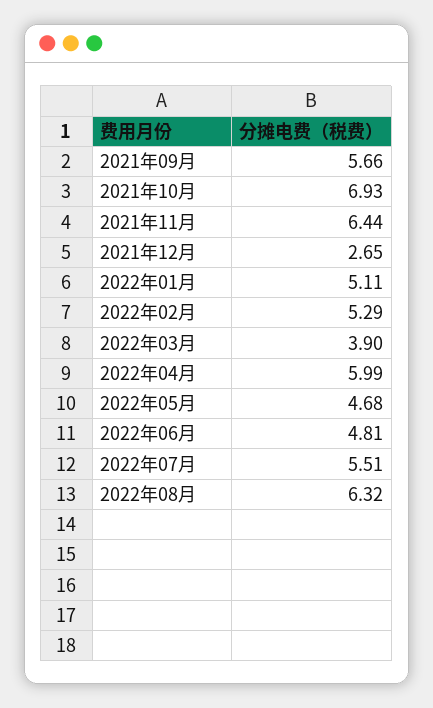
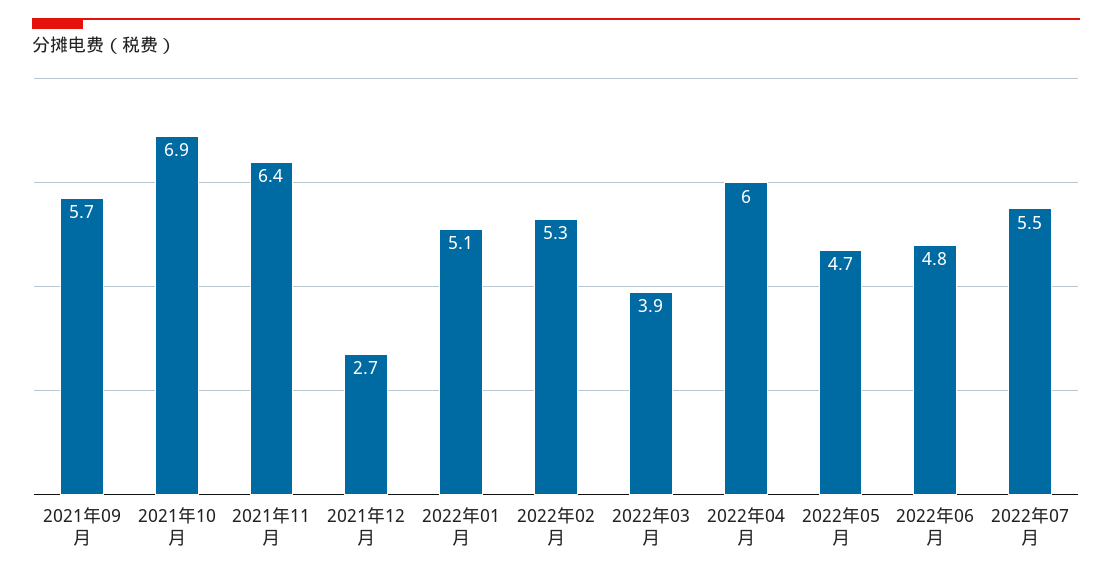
  {
    "2021年09月": 5.66,
    "2021年10月": 6.93,
    "2021年11月": 6.44,
    "2021年12月": 2.65,
    "2022年01月": 5.11,
    "2022年02月": 5.29,
    "2022年03月": 3.9,
    "2022年04月": 5.99,
    "2022年05月": 4.68,
    "2022年06月": 4.81,
-   "2022年07月": 5.51,
+   "2022年07月": 5.51
-   "2022年08月": 6.32
  }

